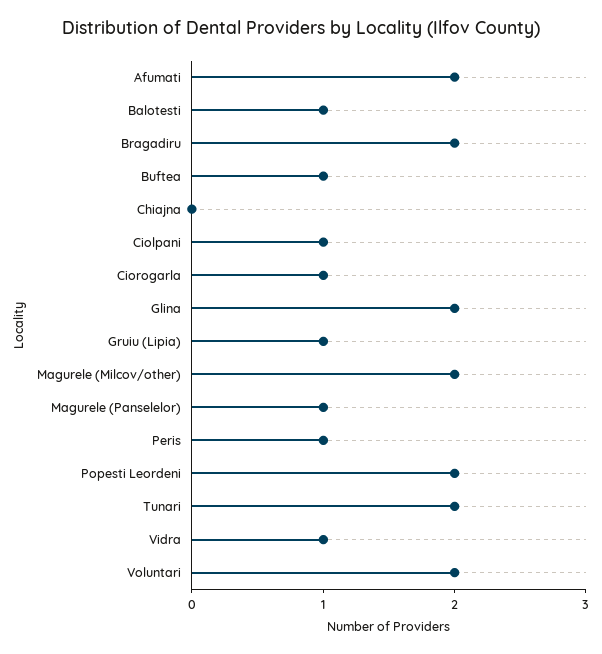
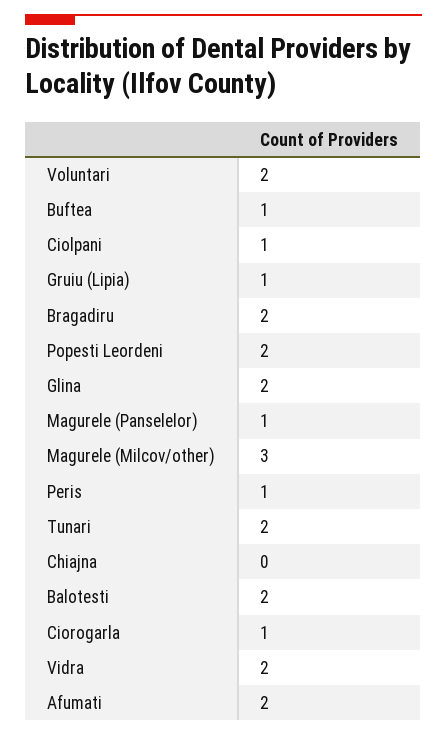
  {
    "Afumati": 2,
-   "Balotesti": 1,
+   "Balotesti": 2,
    "Bragadiru": 2,
    "Buftea": 1,
    "Chiajna": 0,
    "Ciolpani": 1,
    "Ciorogarla": 1,
    "Glina": 2,
    "Gruiu (Lipia)": 1,
-   "Magurele (Milcov/other)": 2,
+   "Magurele (Milcov/other)": 3,
    "Magurele (Panselelor)": 1,
    "Peris": 1,
    "Popesti Leordeni": 2,
    "Tunari": 2,
-   "Vidra": 1,
+   "Vidra": 2,
    "Voluntari": 2
  }

